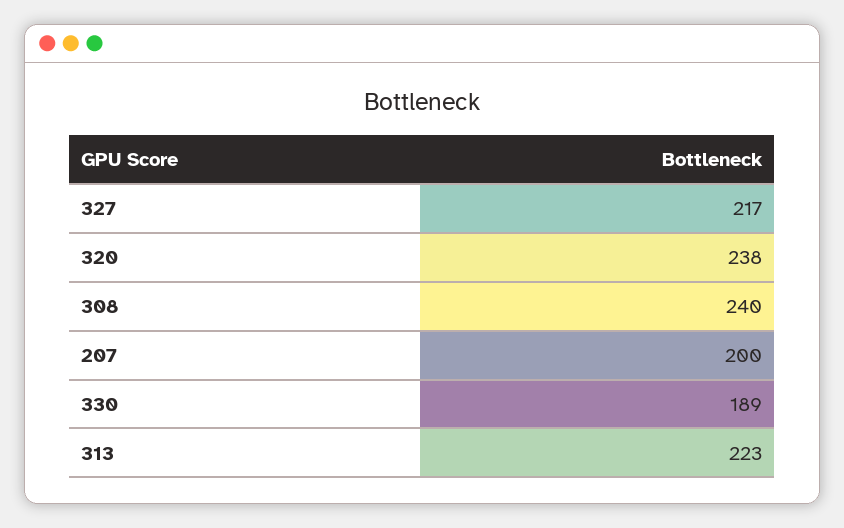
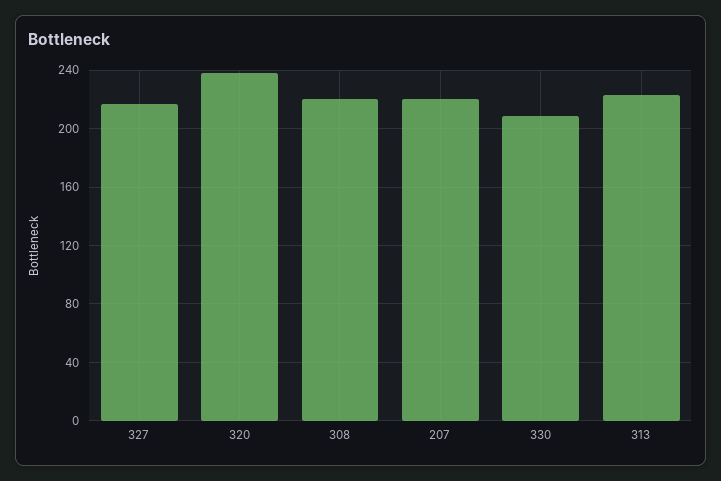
  {
    "327": 217,
    "320": 238,
-   "308": 240,
+   "308": 220,
-   "207": 200,
+   "207": 220,
-   "330": 189,
+   "330": 210,
    "313": 223
  }

